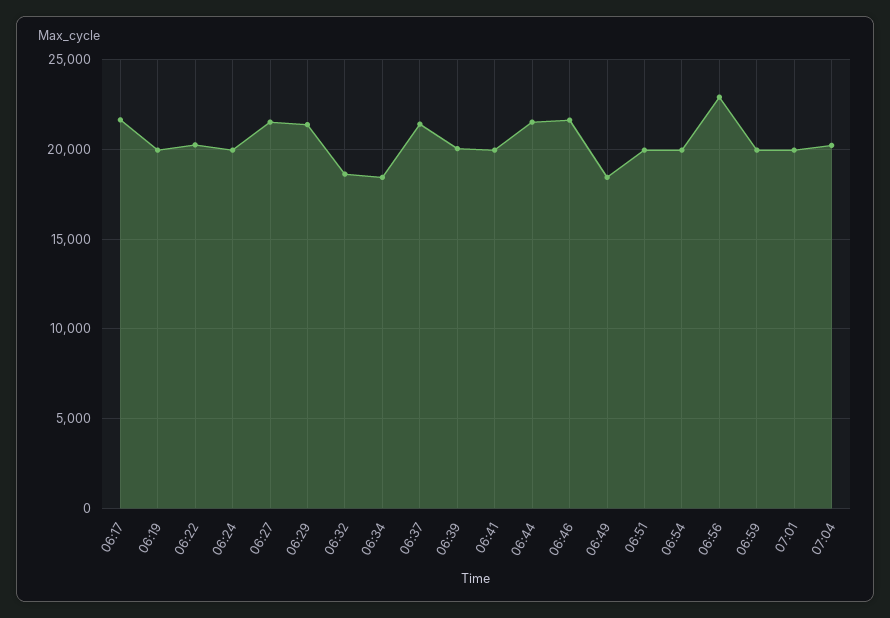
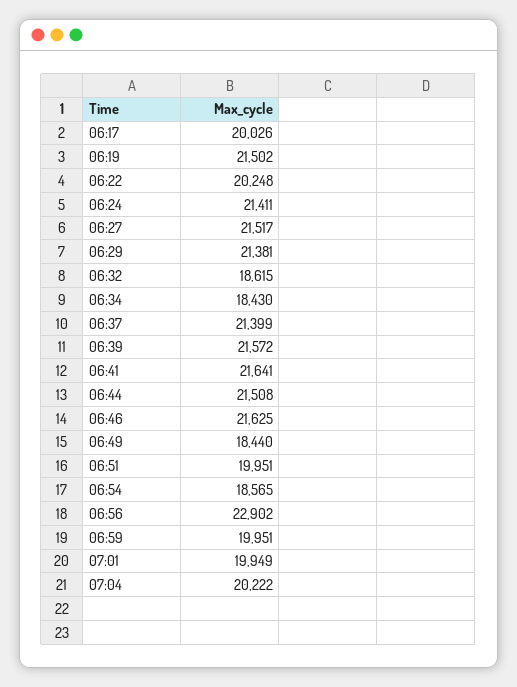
  {
-   "06:17": 21500,
+   "06:17": 20026,
-   "06:19": 20000,
+   "06:19": 21502,
    "06:22": 20248,
-   "06:24": 20000,
+   "06:24": 21411,
    "06:27": 21517,
    "06:29": 21381,
    "06:32": 18615,
    "06:34": 18430,
    "06:37": 21399,
-   "06:39": 20000,
+   "06:39": 21572,
-   "06:41": 20000,
+   "06:41": 21641,
    "06:44": 21508,
    "06:46": 21625,
    "06:49": 18440,
    "06:51": 19951,
-   "06:54": 20000,
+   "06:54": 18565,
    "06:56": 22902,
    "06:59": 19951,
    "07:01": 19949,
    "07:04": 20222
  }

